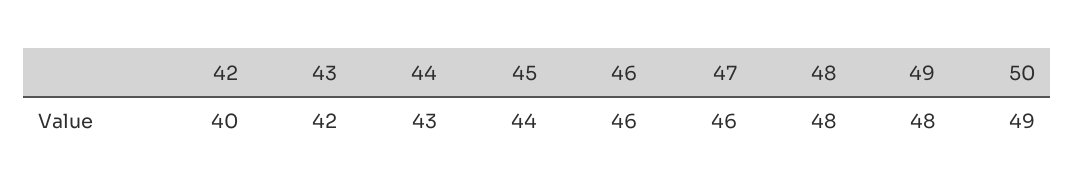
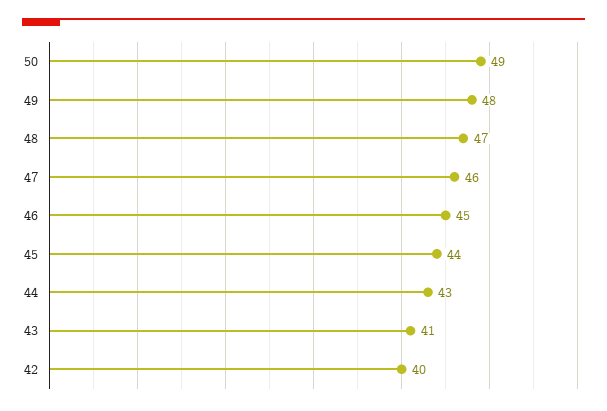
  {
    "42": 40,
-   "43": 42,
+   "43": 41,
    "44": 43,
    "45": 44,
-   "46": 46,
+   "46": 45,
    "47": 46,
-   "48": 48,
+   "48": 47,
    "49": 48,
    "50": 49
  }

